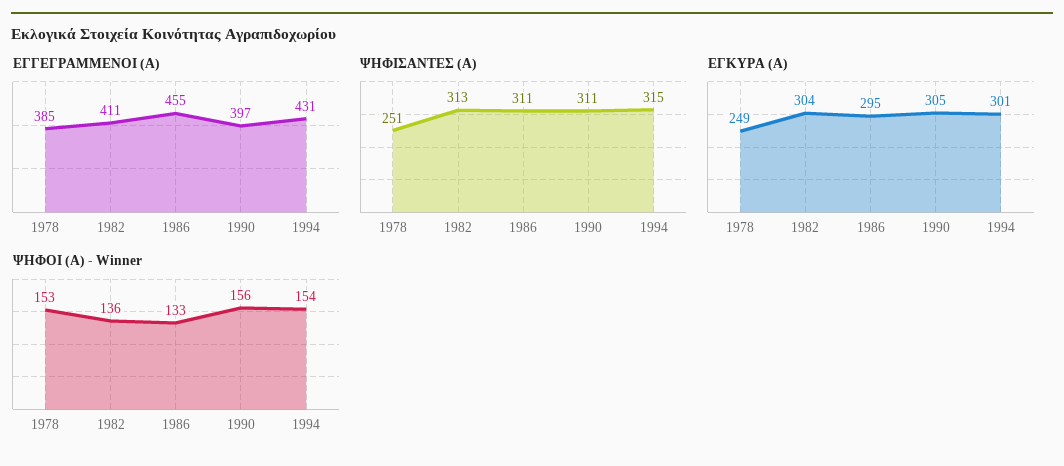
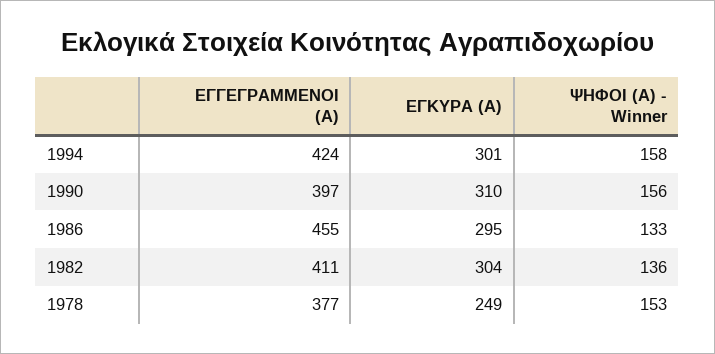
  {
    "ΕΓΓΕΓΡΑΜΜΕΝΟΙ (Α)": {
-     "1978": 385,
+     "1978": 377,
      "1982": 411,
      "1986": 455,
      "1990": 397,
-     "1994": 431
+     "1994": 424
    },
-   "ΨΗΦΙΣΑΝΤΕΣ (Α)": {
-     "1978": 251,
-     "1982": 313,
-     "1986": 311,
-     "1990": 311,
-     "1994": 315
-   },
    "ΕΓΚΥΡΑ (Α)": {
      "1978": 249,
      "1982": 304,
      "1986": 295,
-     "1990": 305,
+     "1990": 310,
      "1994": 301
    },
    "ΨΗΦΟΙ (Α) - Winner": {
      "1978": 153,
      "1982": 136,
      "1986": 133,
      "1990": 156,
-     "1994": 154
+     "1994": 158
    }
  }

